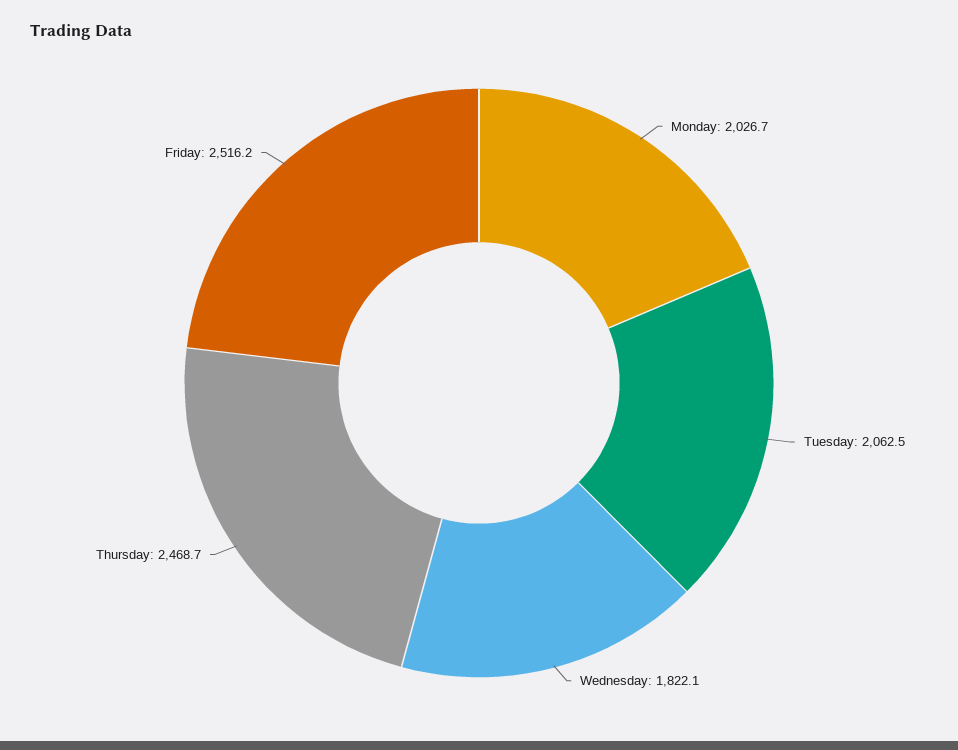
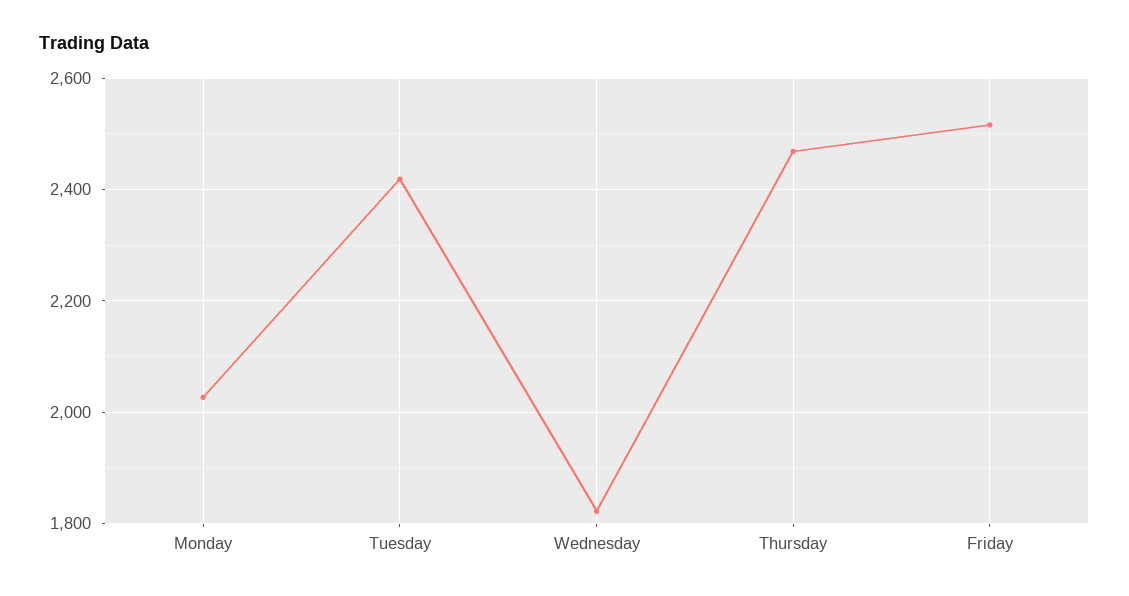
  {
    "Monday": 2026.7,
-   "Tuesday": 2062.5,
+   "Tuesday": 2420,
    "Wednesday": 1822.1,
    "Thursday": 2468.7,
    "Friday": 2516.2
  }

